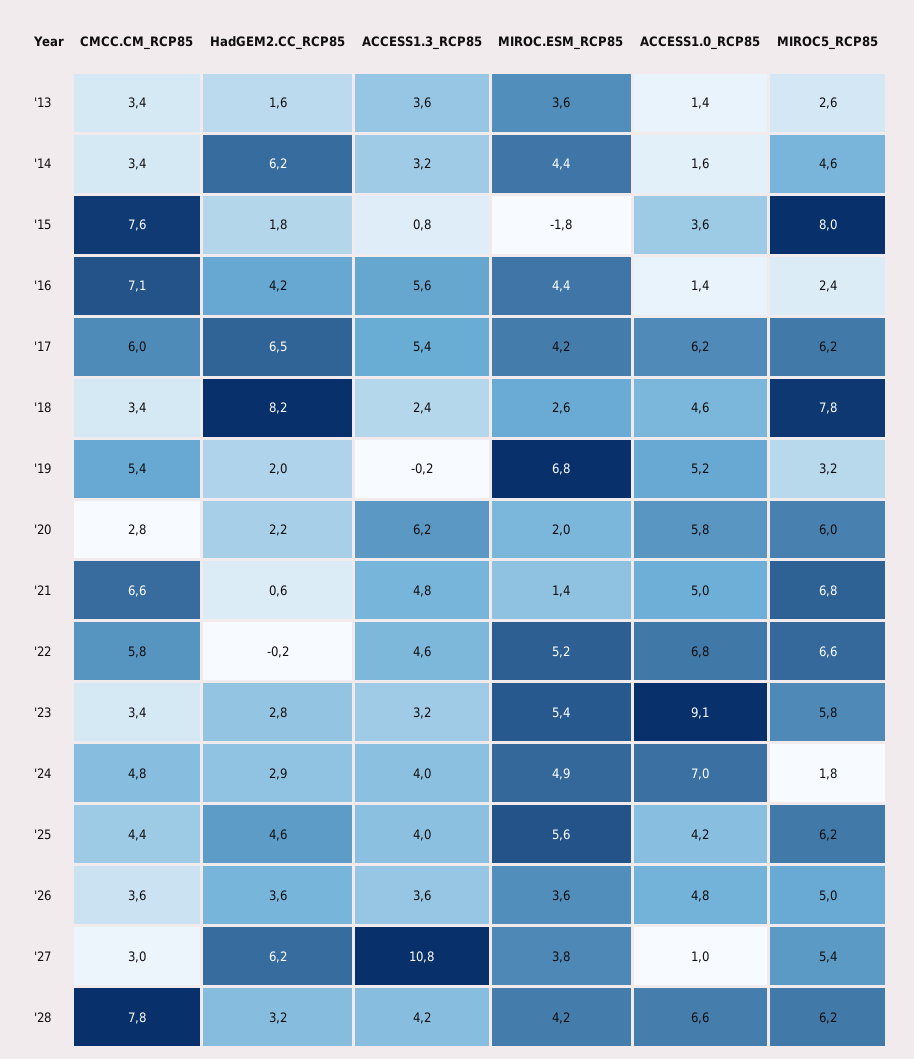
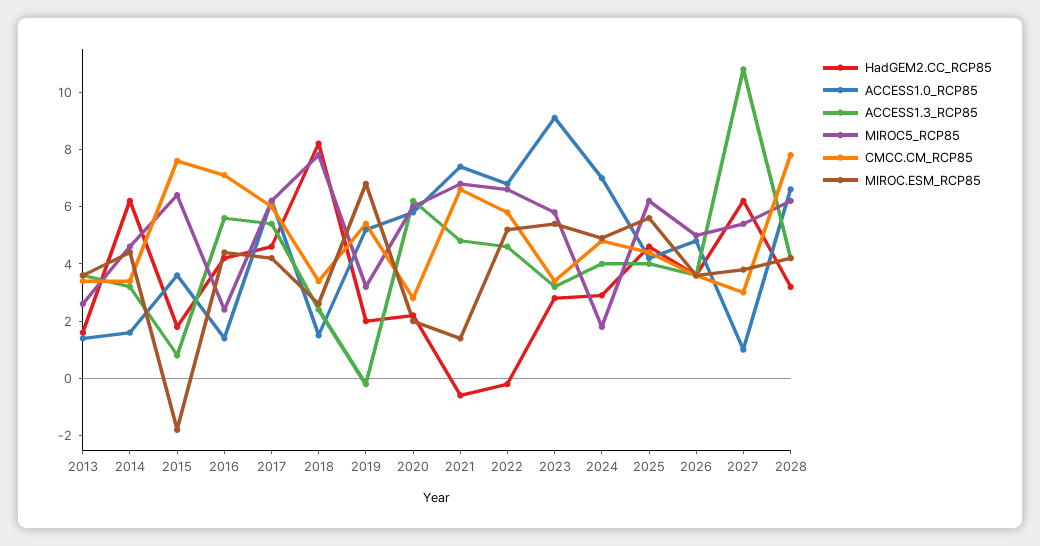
  {
    "CMCC.CM_RCP85": {
      "'13": 3.4,
      "'14": 3.4,
      "'15": 7.6,
      "'16": 7.1,
      "'17": 6,
      "'18": 3.4,
      "'19": 5.4,
      "'20": 2.8,
      "'21": 6.6,
      "'22": 5.8,
      "'23": 3.4,
      "'24": 4.8,
      "'25": 4.4,
      "'26": 3.6,
      "'27": 3,
      "'28": 7.8
    },
    "HadGEM2.CC_RCP85": {
      "'13": 1.6,
      "'14": 6.2,
      "'15": 1.8,
      "'16": 4.2,
-     "'17": 6.5,
+     "'17": 4.5,
      "'18": 8.2,
      "'19": 2,
      "'20": 2.2,
-     "'21": 0.6,
+     "'21": -0.5,
      "'22": -0.2,
      "'23": 2.8,
      "'24": 2.9,
      "'25": 4.6,
      "'26": 3.6,
      "'27": 6.2,
      "'28": 3.2
    },
    "ACCESS1.3_RCP85": {
      "'13": 3.6,
      "'14": 3.2,
      "'15": 0.8,
      "'16": 5.6,
      "'17": 5.4,
      "'18": 2.4,
      "'19": -0.2,
      "'20": 6.2,
      "'21": 4.8,
      "'22": 4.6,
      "'23": 3.2,
      "'24": 4,
      "'25": 4,
      "'26": 3.6,
      "'27": 10.8,
      "'28": 4.2
    },
    "MIROC.ESM_RCP85": {
      "'13": 3.6,
      "'14": 4.4,
      "'15": -1.8,
      "'16": 4.4,
      "'17": 4.2,
      "'18": 2.6,
      "'19": 6.8,
      "'20": 2,
      "'21": 1.4,
      "'22": 5.2,
      "'23": 5.4,
      "'24": 4.9,
      "'25": 5.6,
      "'26": 3.6,
      "'27": 3.8,
      "'28": 4.2
    },
    "ACCESS1.0_RCP85": {
      "'13": 1.4,
      "'14": 1.6,
      "'15": 3.6,
      "'16": 1.4,
      "'17": 6.2,
-     "'18": 4.6,
+     "'18": 1.5,
      "'19": 5.2,
      "'20": 5.8,
-     "'21": 5,
+     "'21": 7.5,
      "'22": 6.8,
      "'23": 9.1,
      "'24": 7,
      "'25": 4.2,
      "'26": 4.8,
      "'27": 1,
      "'28": 6.6
    },
    "MIROC5_RCP85": {
      "'13": 2.6,
      "'14": 4.6,
-     "'15": 8,
+     "'15": 6.5,
      "'16": 2.4,
      "'17": 6.2,
      "'18": 7.8,
      "'19": 3.2,
      "'20": 6,
      "'21": 6.8,
      "'22": 6.6,
      "'23": 5.8,
      "'24": 1.8,
      "'25": 6.2,
      "'26": 5,
      "'27": 5.4,
      "'28": 6.2
    }
  }

